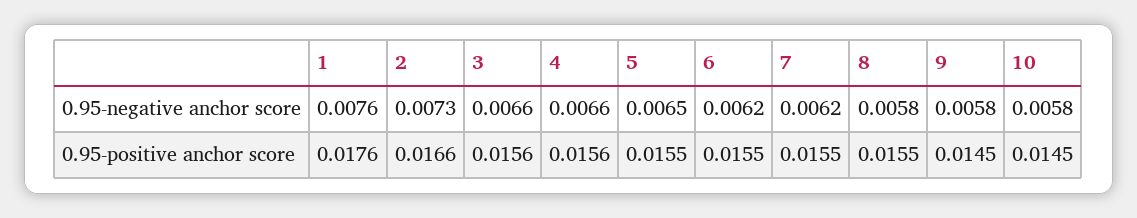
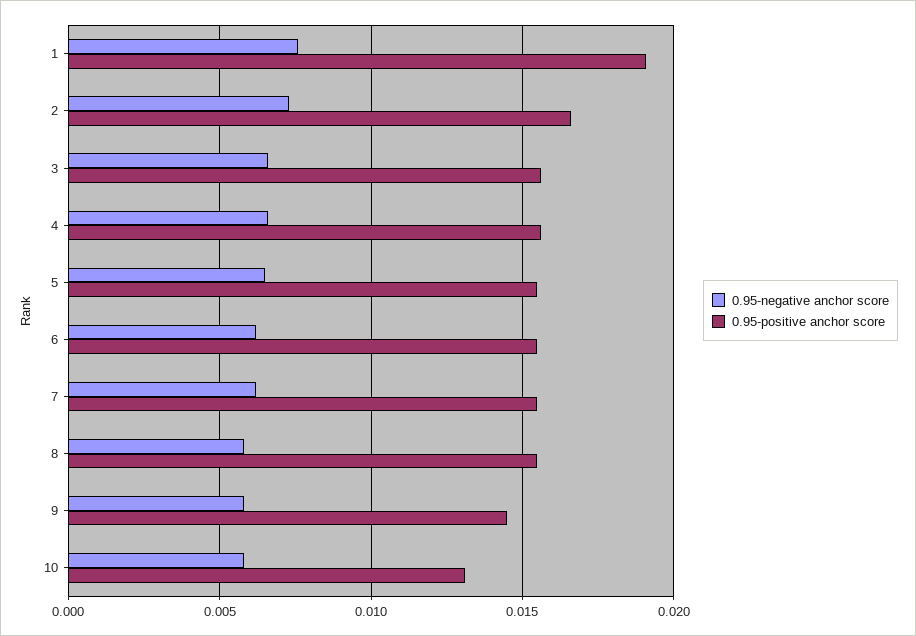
  {
    "0.95-negative anchor score": {
      "1": 0.0076,
      "2": 0.0073,
      "3": 0.0066,
      "4": 0.0066,
      "5": 0.0065,
      "6": 0.0062,
      "7": 0.0062,
      "8": 0.0058,
      "9": 0.0058,
      "10": 0.0058
    },
    "0.95-positive anchor score": {
-     "1": 0.0176,
+     "1": 0.019,
      "2": 0.0166,
      "3": 0.0156,
      "4": 0.0156,
      "5": 0.0155,
      "6": 0.0155,
      "7": 0.0155,
      "8": 0.0155,
      "9": 0.0145,
-     "10": 0.0145
+     "10": 0.013
    }
  }

